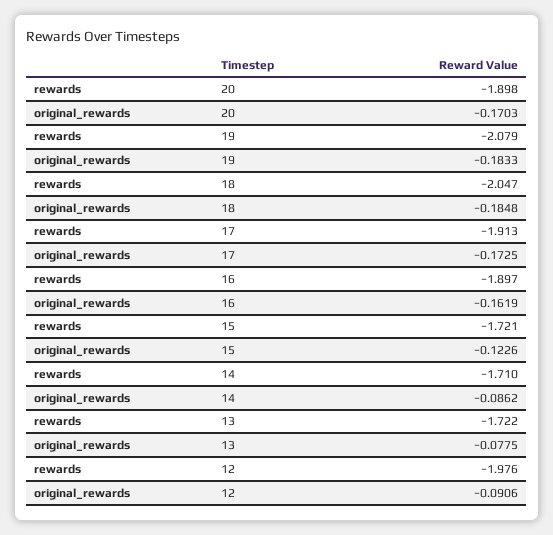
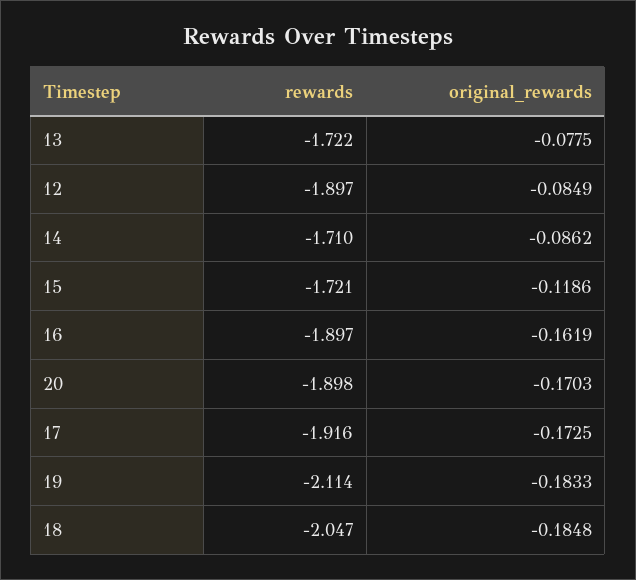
  {
    "rewards": {
      "20": -1.898,
-     "19": -2.079,
+     "19": -2.114,
      "18": -2.047,
-     "17": -1.913,
+     "17": -1.916,
      "16": -1.897,
      "15": -1.721,
      "14": -1.71,
      "13": -1.722,
-     "12": -1.976
+     "12": -1.897
    },
    "original_rewards": {
      "20": -0.1703,
      "19": -0.1833,
      "18": -0.1848,
      "17": -0.1725,
      "16": -0.1619,
-     "15": -0.1226,
+     "15": -0.1186,
      "14": -0.0862,
      "13": -0.0775,
-     "12": -0.0906
+     "12": -0.0849
    }
  }

